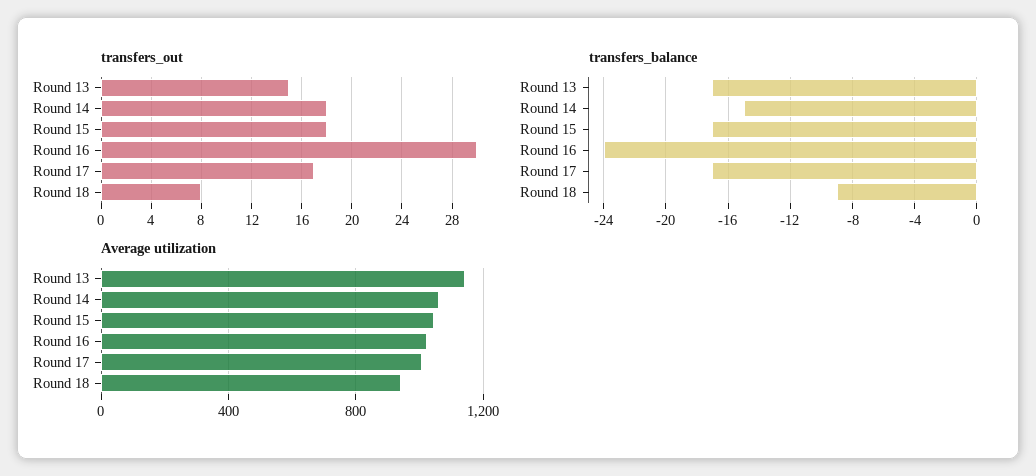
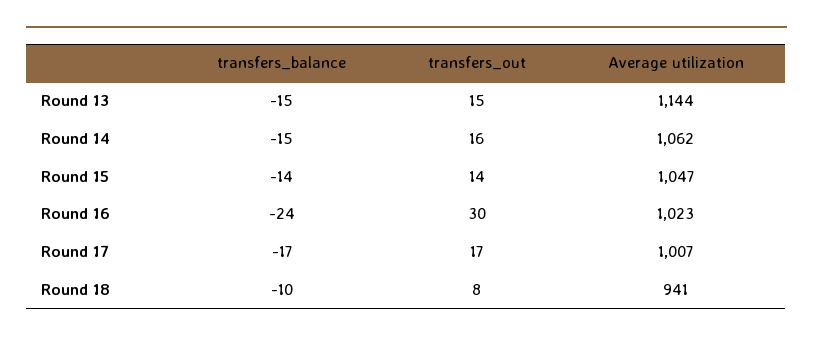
  {
    "transfers_out": {
      "Round 13": 15,
-     "Round 14": 18,
+     "Round 14": 16,
-     "Round 15": 18,
+     "Round 15": 14,
      "Round 16": 30,
      "Round 17": 17,
      "Round 18": 8
    },
    "transfers_balance": {
-     "Round 13": -17,
+     "Round 13": -15,
      "Round 14": -15,
-     "Round 15": -17,
+     "Round 15": -14,
      "Round 16": -24,
      "Round 17": -17,
-     "Round 18": -9
+     "Round 18": -10
    },
    "Average utilization": {
      "Round 13": 1144,
      "Round 14": 1062,
      "Round 15": 1047,
      "Round 16": 1023,
      "Round 17": 1007,
      "Round 18": 941
    }
  }

